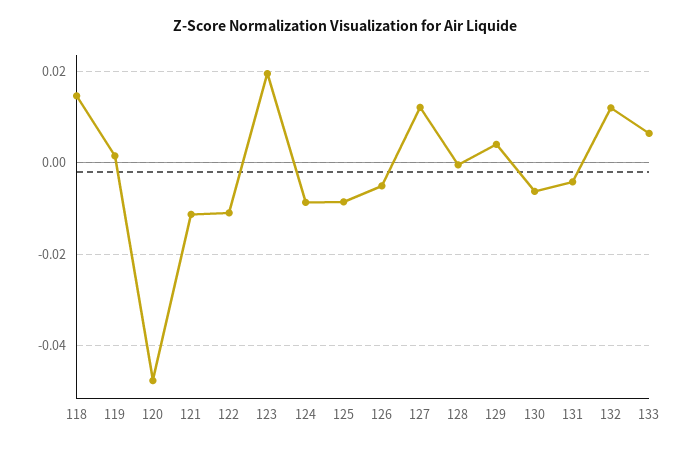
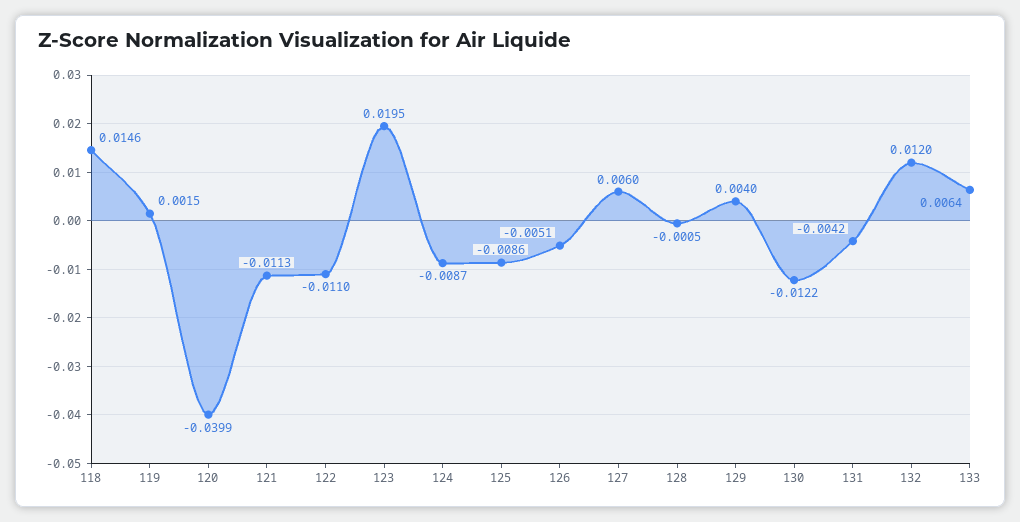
  {
    "118": 0.0146,
    "119": 0.0015,
-   "120": -0.048,
+   "120": -0.0399,
    "121": -0.0113,
    "122": -0.011,
    "123": 0.0195,
    "124": -0.0087,
    "125": -0.0086,
    "126": -0.0051,
-   "127": 0.012,
+   "127": 0.006,
    "128": -0.0005,
    "129": 0.004,
-   "130": -0.006,
+   "130": -0.0122,
    "131": -0.0042,
    "132": 0.012,
    "133": 0.0064
  }

